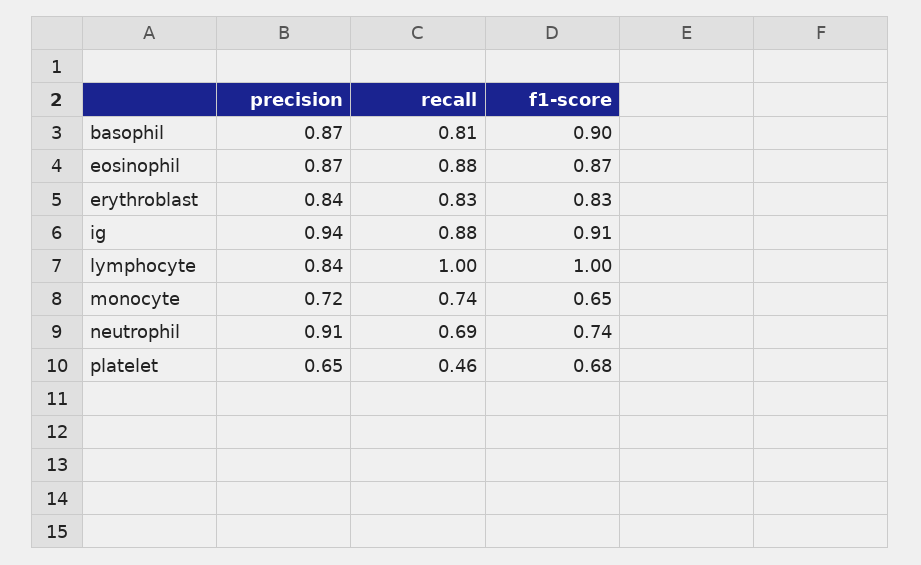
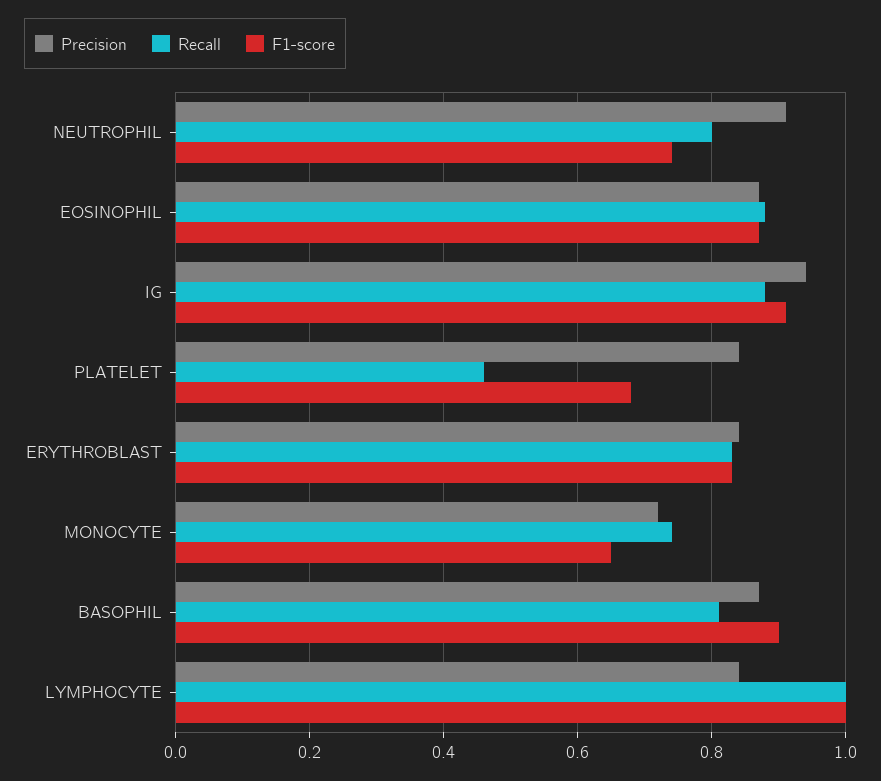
  {
    "precision": {
      "basophil": 0.87,
      "eosinophil": 0.87,
      "erythroblast": 0.84,
      "ig": 0.94,
      "lymphocyte": 0.84,
      "monocyte": 0.72,
      "neutrophil": 0.91,
-     "platelet": 0.65
+     "platelet": 0.85
    },
    "recall": {
      "basophil": 0.81,
      "eosinophil": 0.88,
      "erythroblast": 0.83,
      "ig": 0.88,
      "lymphocyte": 1,
      "monocyte": 0.74,
-     "neutrophil": 0.69,
+     "neutrophil": 0.8,
      "platelet": 0.46
    },
    "f1-score": {
      "basophil": 0.9,
      "eosinophil": 0.87,
      "erythroblast": 0.83,
      "ig": 0.91,
      "lymphocyte": 1,
      "monocyte": 0.65,
      "neutrophil": 0.74,
      "platelet": 0.68
    }
  }

